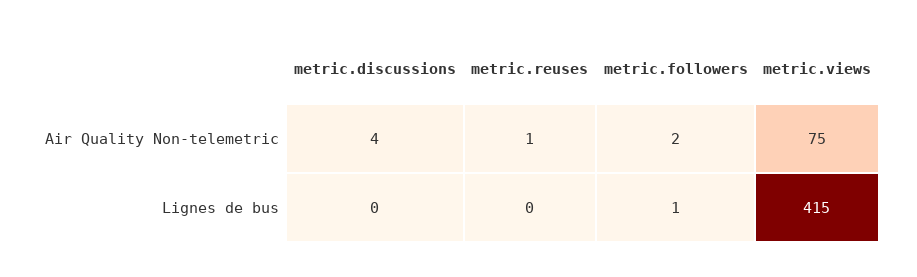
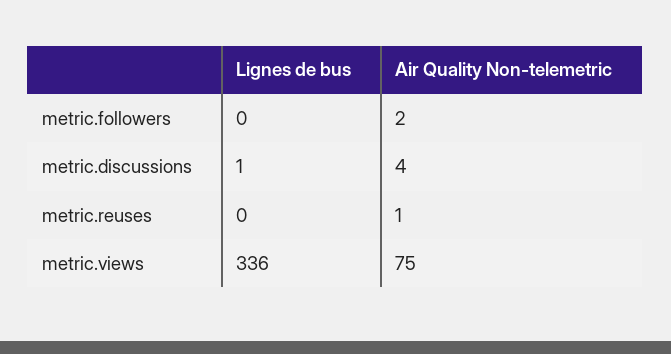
  {
    "metric.discussions": {
      "Air Quality Non-telemetric": 4,
-     "Lignes de bus": 0
+     "Lignes de bus": 1
    },
    "metric.reuses": {
      "Air Quality Non-telemetric": 1,
      "Lignes de bus": 0
    },
    "metric.followers": {
      "Air Quality Non-telemetric": 2,
-     "Lignes de bus": 1
+     "Lignes de bus": 0
    },
    "metric.views": {
      "Air Quality Non-telemetric": 75,
-     "Lignes de bus": 415
+     "Lignes de bus": 336
    }
  }

